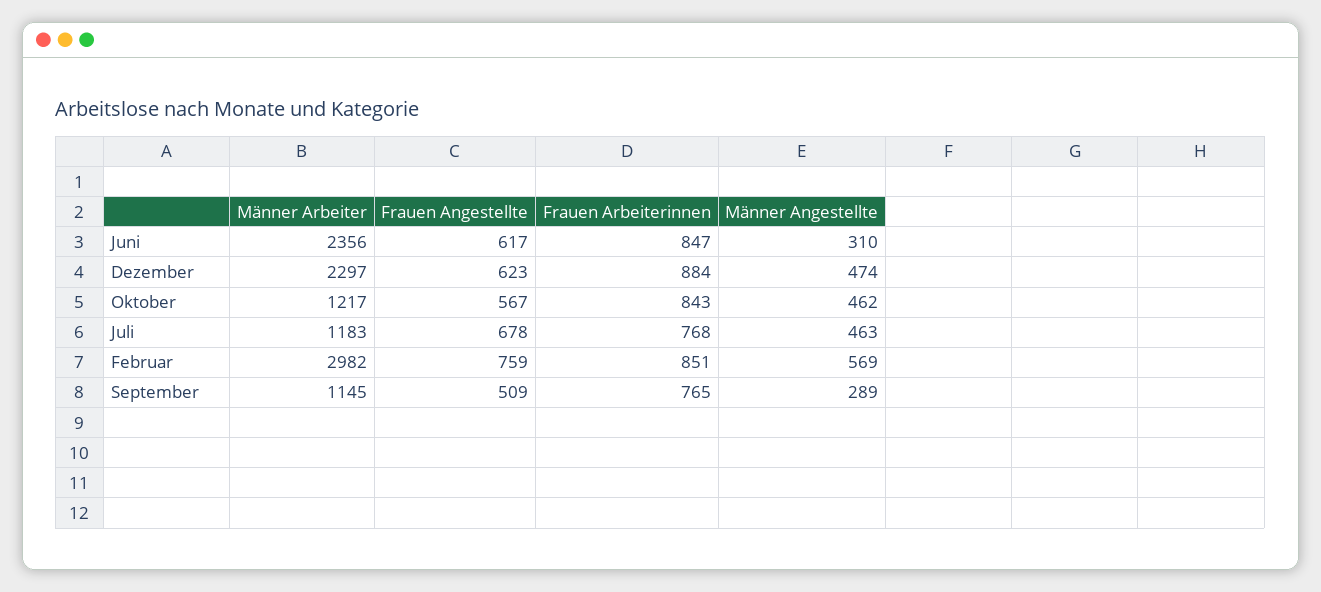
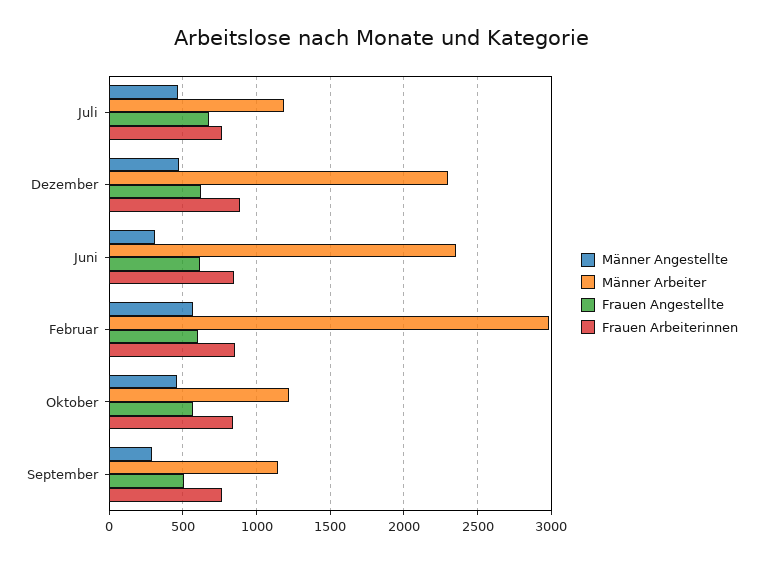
  {
    "Männer Arbeiter": {
      "Juni": 2356,
      "Dezember": 2297,
      "Oktober": 1217,
      "Juli": 1183,
      "Februar": 2982,
      "September": 1145
    },
    "Frauen Angestellte": {
      "Juni": 617,
      "Dezember": 623,
      "Oktober": 567,
      "Juli": 678,
-     "Februar": 759,
+     "Februar": 600,
      "September": 509
    },
    "Frauen Arbeiterinnen": {
      "Juni": 847,
      "Dezember": 884,
      "Oktober": 843,
      "Juli": 768,
      "Februar": 851,
      "September": 765
    },
    "Männer Angestellte": {
      "Juni": 310,
      "Dezember": 474,
      "Oktober": 462,
      "Juli": 463,
      "Februar": 569,
      "September": 289
    }
  }

